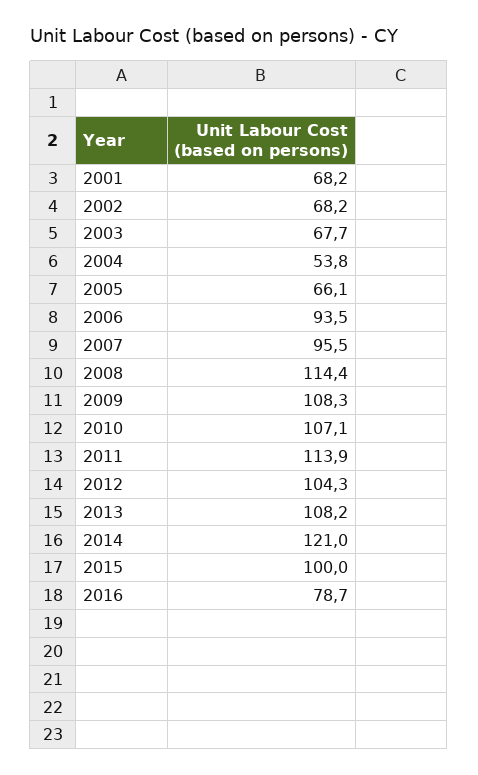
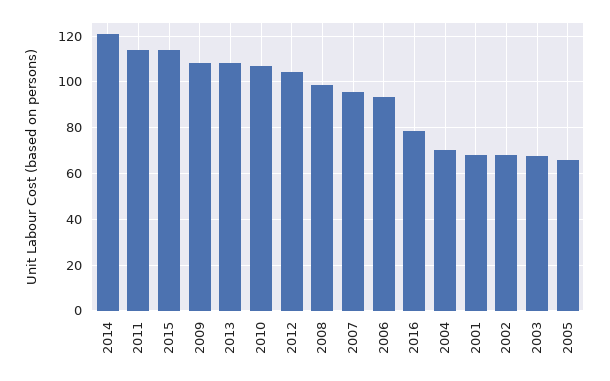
  {
    "2001": 68.2,
    "2002": 68.2,
    "2003": 67.7,
-   "2004": 53.8,
+   "2004": 70,
    "2005": 66.1,
    "2006": 93.5,
    "2007": 95.5,
-   "2008": 114.4,
+   "2008": 100,
    "2009": 108.3,
    "2010": 107.1,
    "2011": 113.9,
    "2012": 104.3,
    "2013": 108.2,
    "2014": 121,
-   "2015": 100,
+   "2015": 115,
    "2016": 78.7
  }

